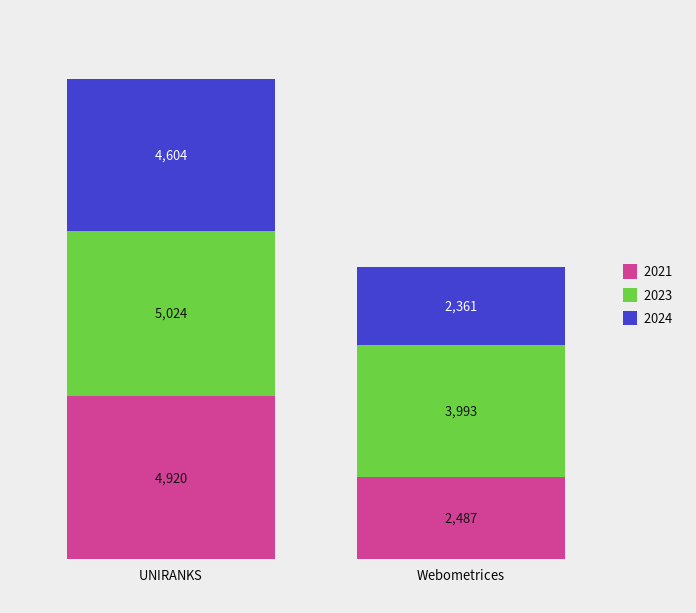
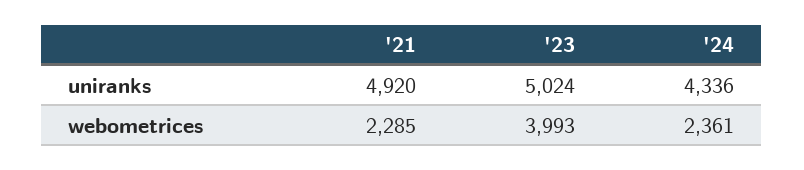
  {
    "2021": {
      "UNIRANKS": 4920,
-     "Webometrices": 2487
+     "Webometrices": 2285
    },
    "2023": {
      "UNIRANKS": 5024,
      "Webometrices": 3993
    },
    "2024": {
-     "UNIRANKS": 4604,
+     "UNIRANKS": 4336,
      "Webometrices": 2361
    }
  }

